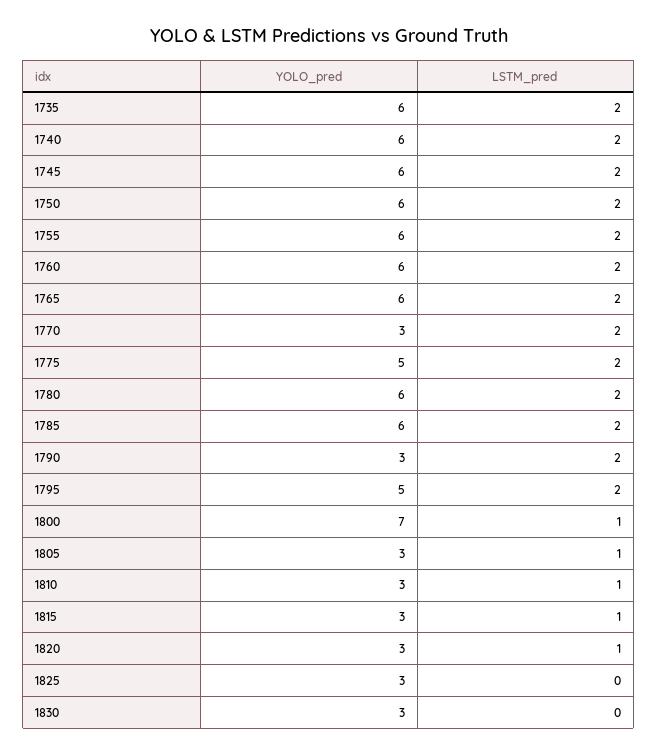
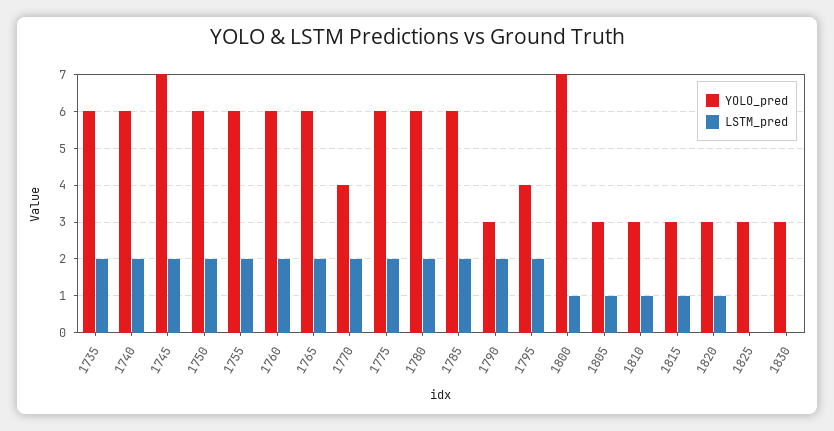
  {
    "YOLO_pred": {
      "1735": 6,
      "1740": 6,
-     "1745": 6,
+     "1745": 7,
      "1750": 6,
      "1755": 6,
      "1760": 6,
      "1765": 6,
-     "1770": 3,
+     "1770": 4,
-     "1775": 5,
+     "1775": 6,
      "1780": 6,
      "1785": 6,
      "1790": 3,
-     "1795": 5,
+     "1795": 4,
      "1800": 7,
      "1805": 3,
      "1810": 3,
      "1815": 3,
      "1820": 3,
      "1825": 3,
      "1830": 3
    },
    "LSTM_pred": {
      "1735": 2,
      "1740": 2,
      "1745": 2,
      "1750": 2,
      "1755": 2,
      "1760": 2,
      "1765": 2,
      "1770": 2,
      "1775": 2,
      "1780": 2,
      "1785": 2,
      "1790": 2,
      "1795": 2,
      "1800": 1,
      "1805": 1,
      "1810": 1,
      "1815": 1,
      "1820": 1,
      "1825": 0,
      "1830": 0
    }
  }

